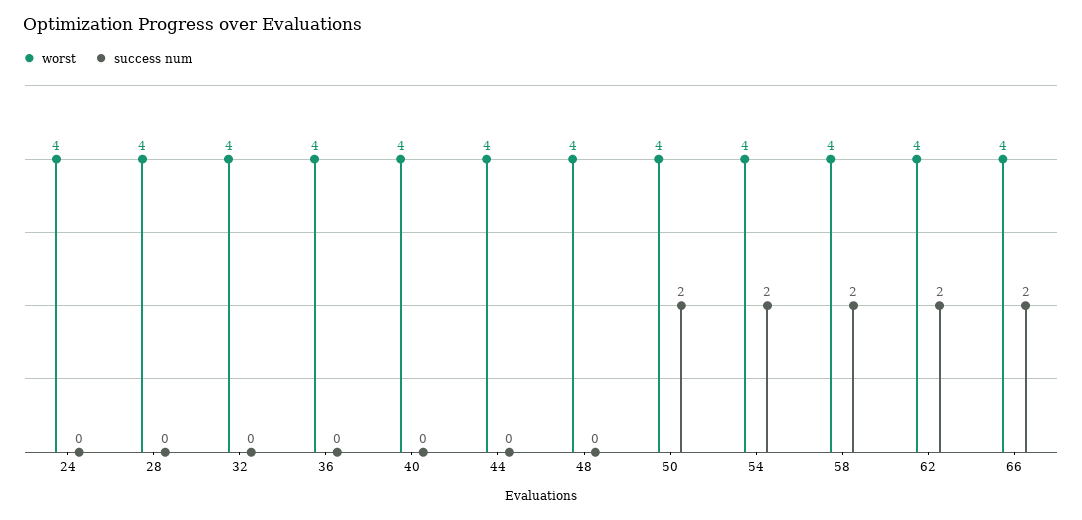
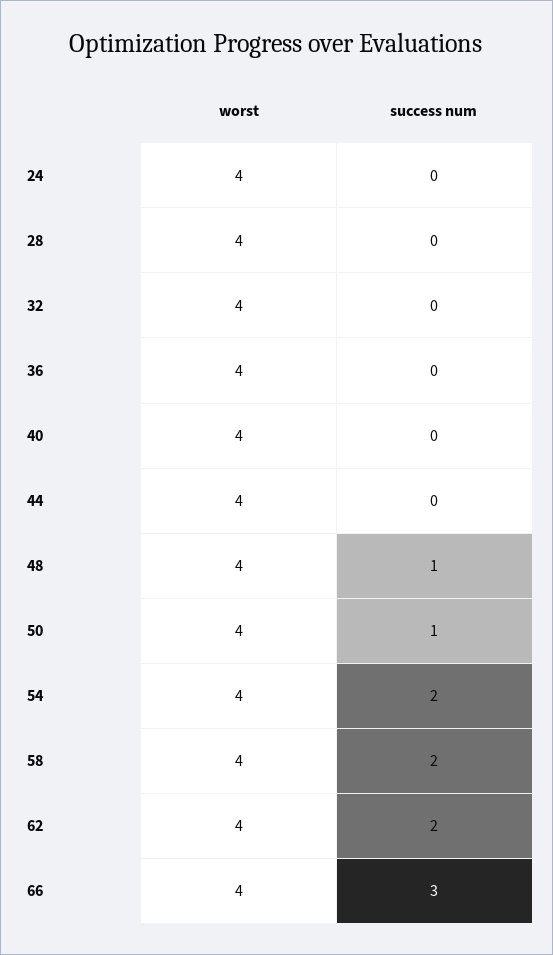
  {
    "worst": {
      "24": 4,
      "28": 4,
      "32": 4,
      "36": 4,
      "40": 4,
      "44": 4,
      "48": 4,
      "50": 4,
      "54": 4,
      "58": 4,
      "62": 4,
      "66": 4
    },
    "success num": {
      "24": 0,
      "28": 0,
      "32": 0,
      "36": 0,
      "40": 0,
      "44": 0,
-     "48": 0,
+     "48": 1,
-     "50": 2,
+     "50": 1,
      "54": 2,
      "58": 2,
      "62": 2,
-     "66": 2
+     "66": 3
    }
  }

